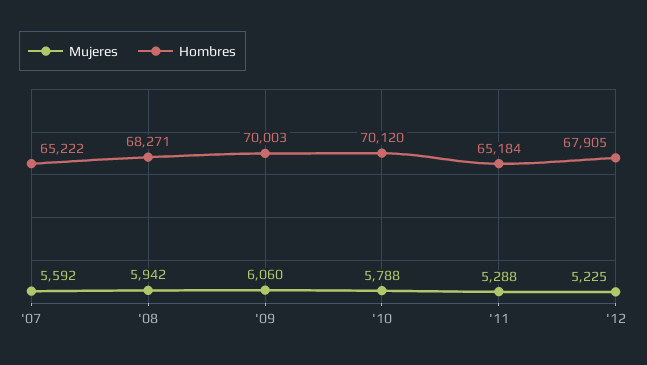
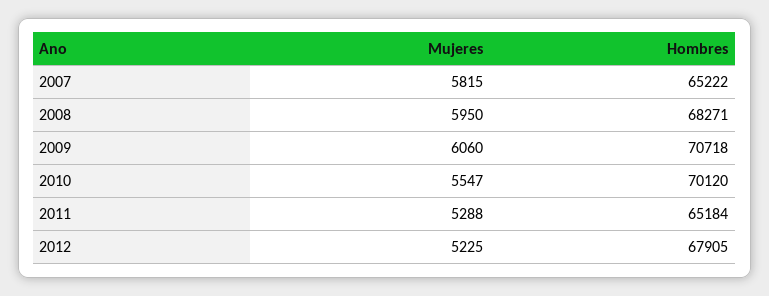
  {
    "Mujeres": {
-     "'07": 5592,
+     "'07": 5815,
-     "'08": 5942,
+     "'08": 5950,
      "'09": 6060,
-     "'10": 5788,
+     "'10": 5547,
      "'11": 5288,
      "'12": 5225
    },
    "Hombres": {
      "'07": 65222,
      "'08": 68271,
-     "'09": 70003,
+     "'09": 70718,
      "'10": 70120,
      "'11": 65184,
      "'12": 67905
    }
  }

